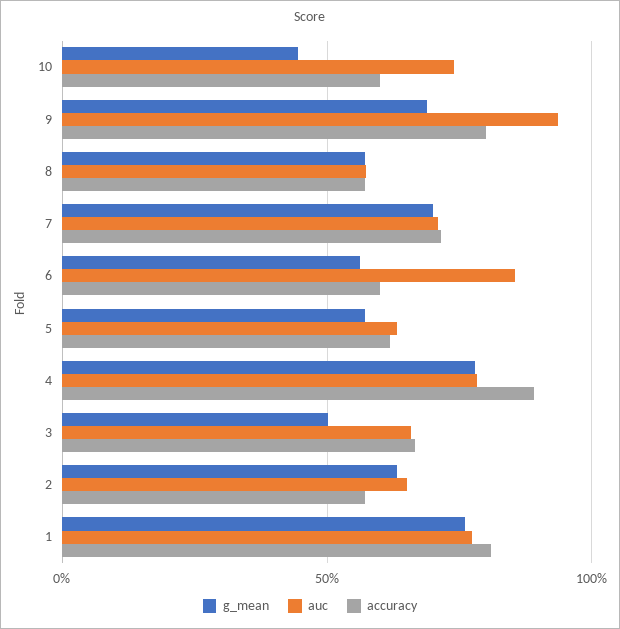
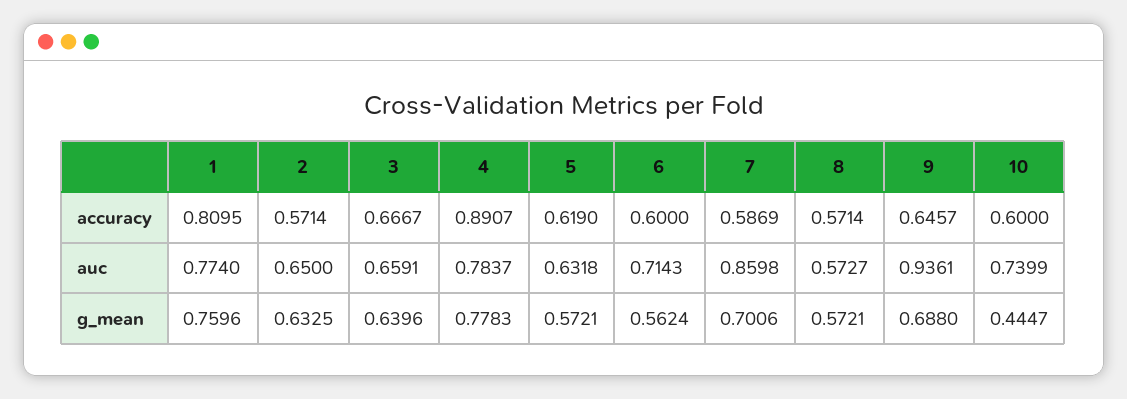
  {
    "g_mean": {
      "10": 0.4447,
      "9": 0.688,
      "8": 0.5721,
      "7": 0.7006,
      "6": 0.5624,
      "5": 0.5721,
      "4": 0.7783,
-     "3": 0.5,
+     "3": 0.6396,
      "2": 0.6325,
      "1": 0.7596
    },
    "auc": {
      "10": 0.7399,
      "9": 0.9361,
      "8": 0.5727,
-     "7": 0.7,
+     "7": 0.8598,
-     "6": 0.85,
+     "6": 0.7143,
      "5": 0.6318,
      "4": 0.7837,
      "3": 0.6591,
      "2": 0.65,
      "1": 0.774
    },
    "accuracy": {
      "10": 0.6,
-     "9": 0.8,
+     "9": 0.6457,
      "8": 0.5714,
-     "7": 0.7,
+     "7": 0.5869,
      "6": 0.6,
      "5": 0.619,
      "4": 0.8907,
      "3": 0.6667,
      "2": 0.5714,
      "1": 0.8095
    }
  }

